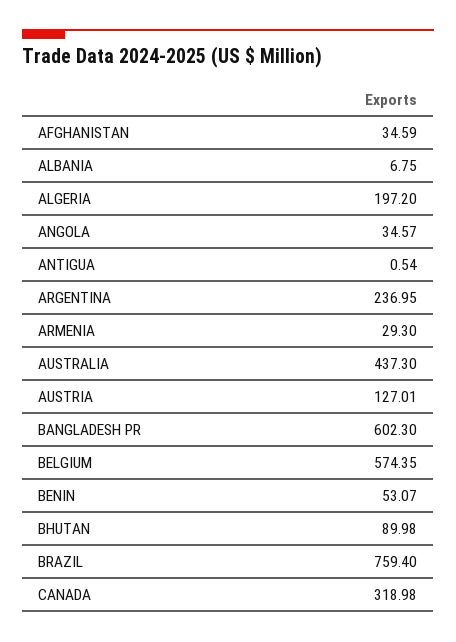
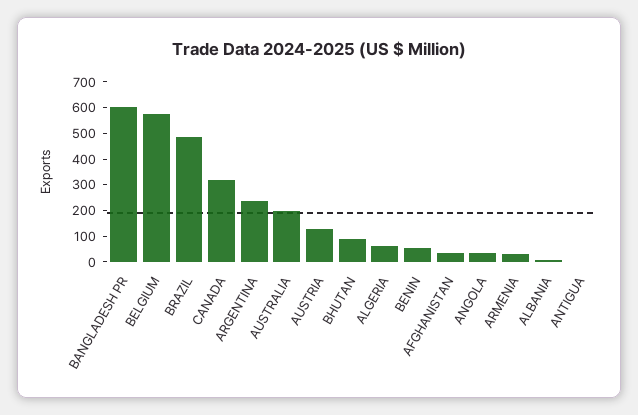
  {
    "AFGHANISTAN": 34.59,
    "ALBANIA": 6.75,
-   "ALGERIA": 197.2,
+   "ALGERIA": 50,
    "ANGOLA": 34.57,
    "ANTIGUA": 0.54,
    "ARGENTINA": 236.95,
    "ARMENIA": 29.3,
-   "AUSTRALIA": 437.3,
+   "AUSTRALIA": 200,
    "AUSTRIA": 127.01,
    "BANGLADESH PR": 602.3,
    "BELGIUM": 574.35,
    "BENIN": 53.07,
    "BHUTAN": 89.98,
-   "BRAZIL": 759.4,
+   "BRAZIL": 500,
    "CANADA": 318.98
  }

